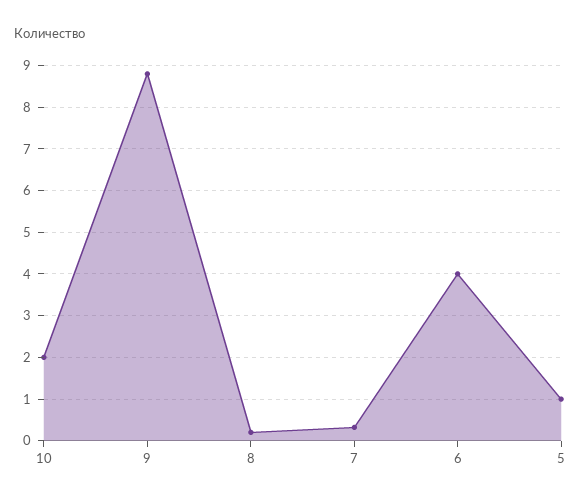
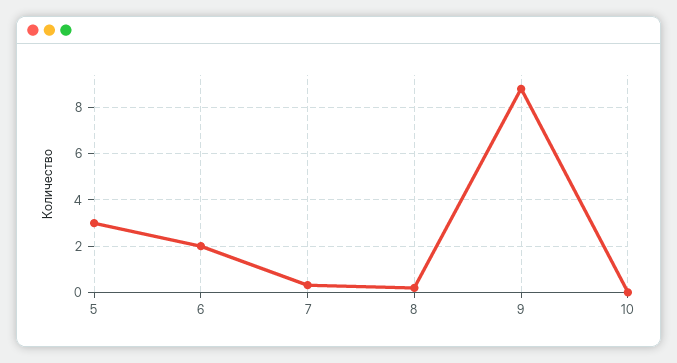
  {
-   "10": 2,
+   "10": 0,
    "9": 8.8,
    "8": 0.2,
    "7": 0.4,
-   "6": 4,
+   "6": 2,
-   "5": 1
+   "5": 3
  }

